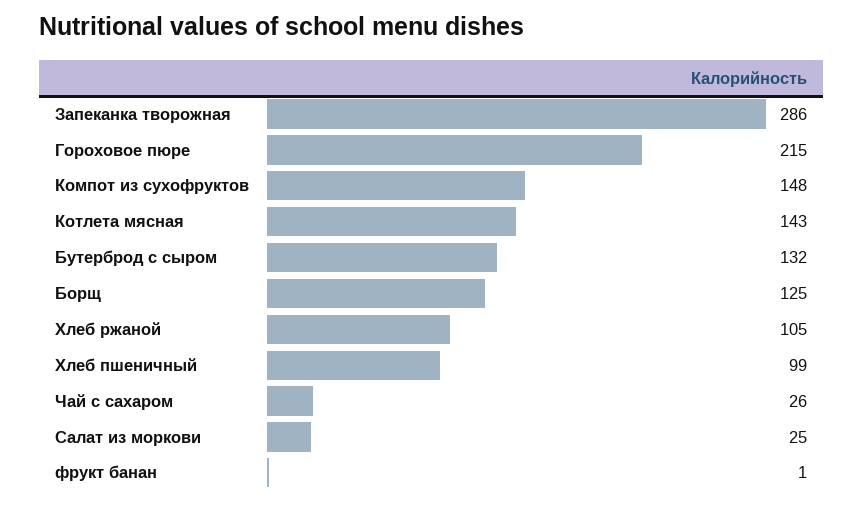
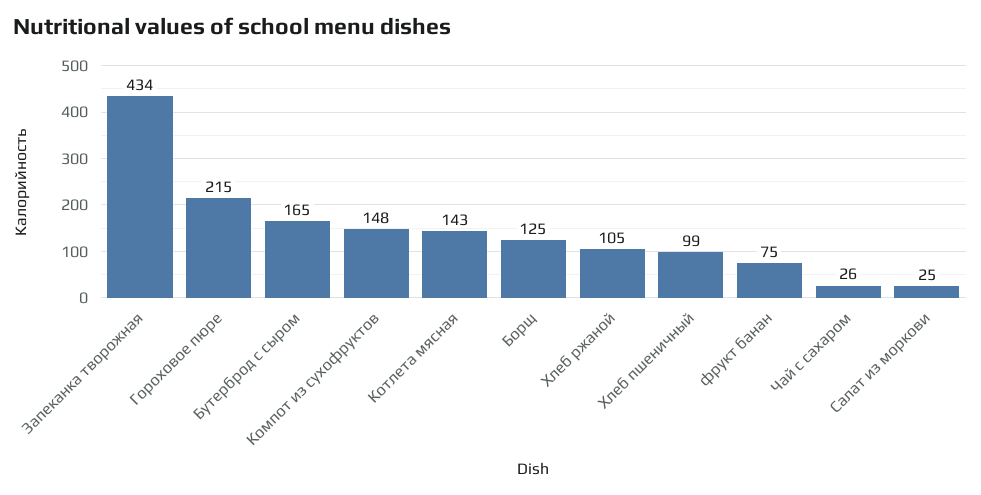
  {
-   "Запеканка творожная": 286,
+   "Запеканка творожная": 434,
    "Гороховое пюре": 215,
    "Компот из сухофруктов": 148,
    "Котлета мясная": 143,
-   "Бутерброд с сыром": 132,
+   "Бутерброд с сыром": 165,
    "Борщ": 125,
    "Хлеб ржаной": 105,
    "Хлеб пшеничный": 99,
    "Чай с сахаром": 26,
    "Салат из моркови": 25,
-   "фрукт банан": 1
+   "фрукт банан": 75
  }

